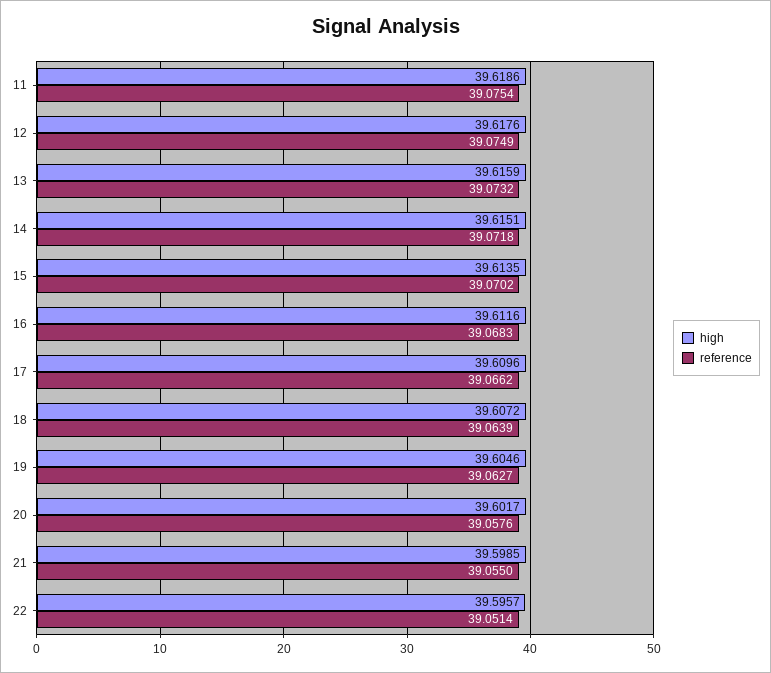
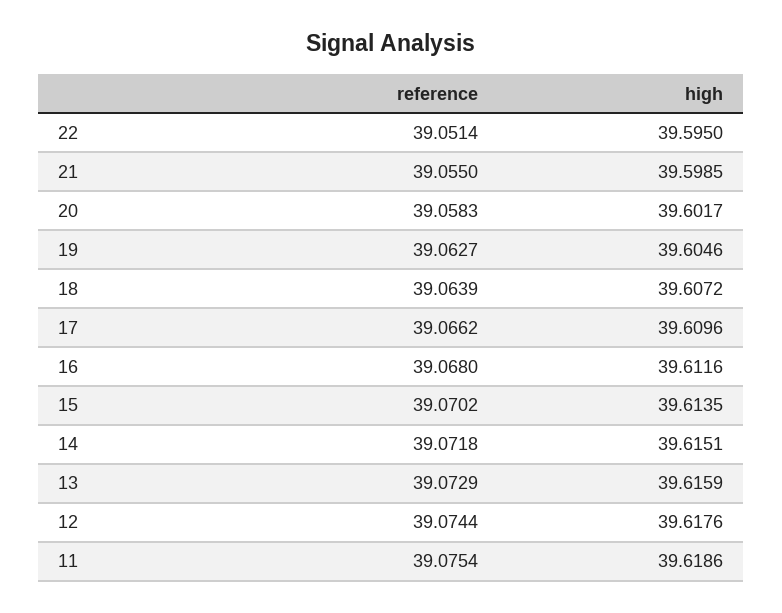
  {
    "high": {
      "11": 39.6186,
      "12": 39.6176,
      "13": 39.6159,
      "14": 39.6151,
      "15": 39.6135,
      "16": 39.6116,
      "17": 39.6096,
      "18": 39.6072,
      "19": 39.6046,
      "20": 39.6017,
      "21": 39.5985,
-     "22": 39.5957
+     "22": 39.595
    },
    "reference": {
      "11": 39.0754,
-     "12": 39.0749,
+     "12": 39.0744,
-     "13": 39.0732,
+     "13": 39.0729,
      "14": 39.0718,
      "15": 39.0702,
-     "16": 39.0683,
+     "16": 39.068,
      "17": 39.0662,
      "18": 39.0639,
      "19": 39.0627,
-     "20": 39.0576,
+     "20": 39.0583,
      "21": 39.055,
      "22": 39.0514
    }
  }

